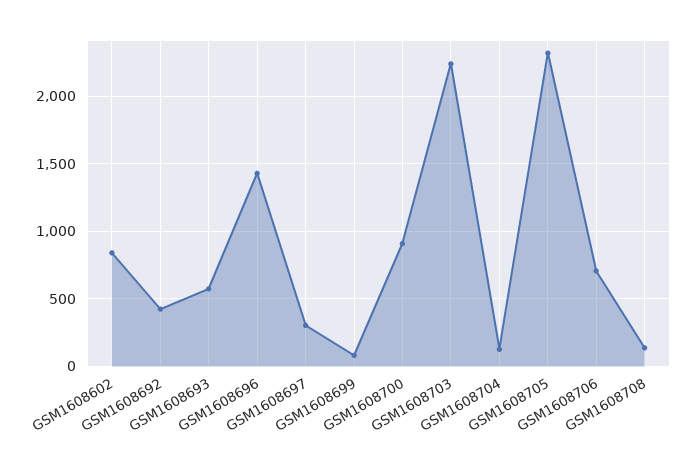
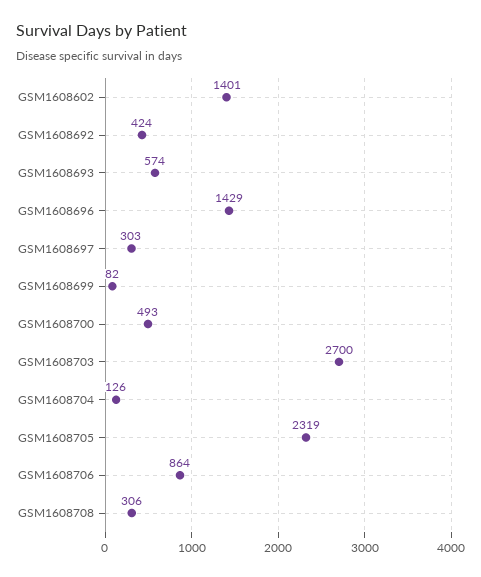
  {
-   "GSM1608602": 850,
+   "GSM1608602": 1401,
    "GSM1608692": 424,
    "GSM1608693": 574,
    "GSM1608696": 1429,
    "GSM1608697": 303,
    "GSM1608699": 82,
-   "GSM1608700": 900,
+   "GSM1608700": 493,
-   "GSM1608703": 2250,
+   "GSM1608703": 2700,
    "GSM1608704": 126,
    "GSM1608705": 2319,
-   "GSM1608706": 700,
+   "GSM1608706": 864,
-   "GSM1608708": 150
+   "GSM1608708": 306
  }

